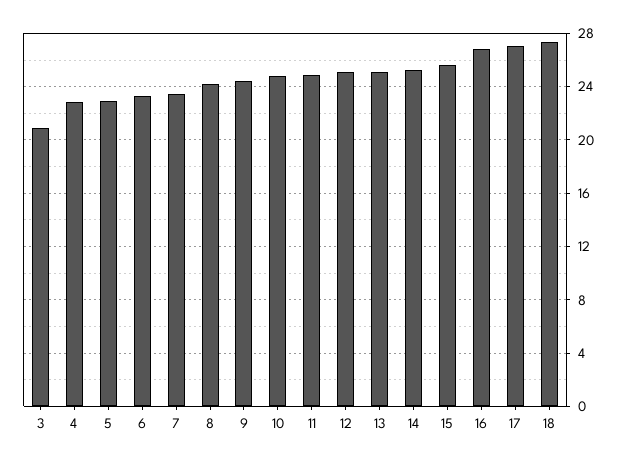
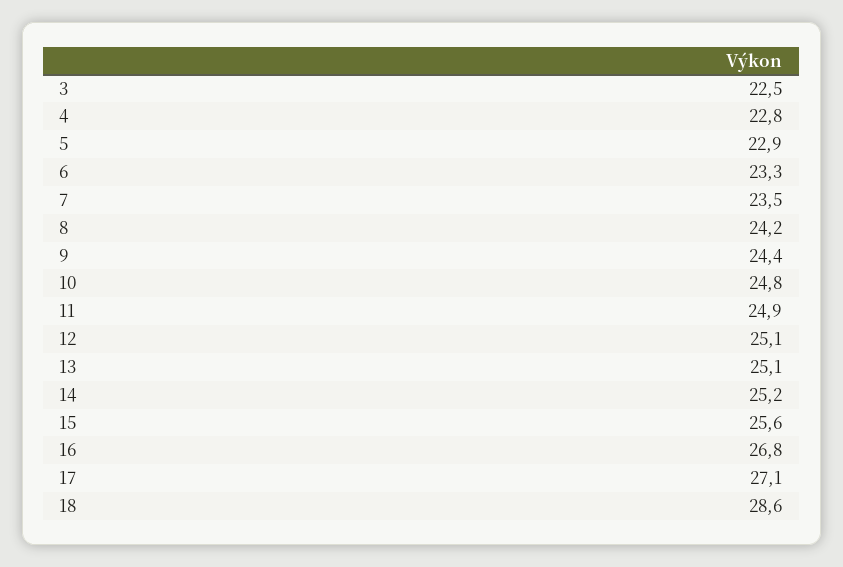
  {
-   "3": 21,
+   "3": 22.5,
    "4": 22.8,
    "5": 22.9,
    "6": 23.3,
    "7": 23.5,
    "8": 24.2,
    "9": 24.4,
    "10": 24.8,
    "11": 24.9,
    "12": 25.1,
    "13": 25.1,
    "14": 25.2,
    "15": 25.6,
    "16": 26.8,
    "17": 27.1,
-   "18": 27.5
+   "18": 28.6
  }

